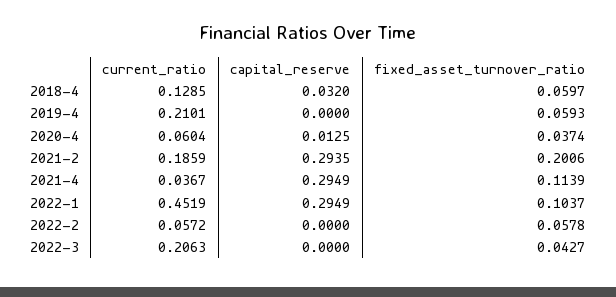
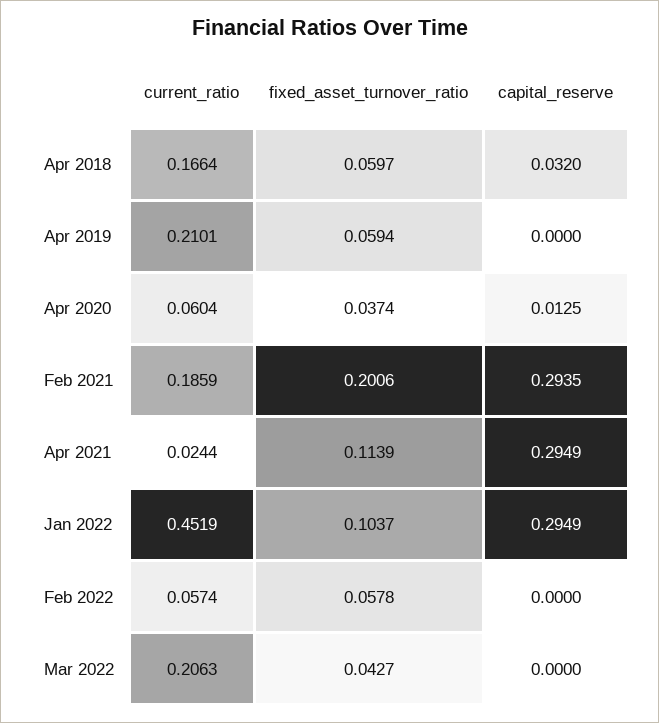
  {
    "current_ratio": {
-     "2018-4": 0.1285,
+     "2018-4": 0.1664,
      "2019-4": 0.2101,
      "2020-4": 0.0604,
      "2021-2": 0.1859,
-     "2021-4": 0.0367,
+     "2021-4": 0.0244,
      "2022-1": 0.4519,
-     "2022-2": 0.0572,
+     "2022-2": 0.0574,
      "2022-3": 0.2063
    },
    "capital_reserve": {
      "2018-4": 0.032,
      "2019-4": 0,
      "2020-4": 0.0125,
      "2021-2": 0.2935,
      "2021-4": 0.2949,
      "2022-1": 0.2949,
      "2022-2": 0,
      "2022-3": 0
    },
    "fixed_asset_turnover_ratio": {
      "2018-4": 0.0597,
-     "2019-4": 0.0593,
+     "2019-4": 0.0594,
      "2020-4": 0.0374,
      "2021-2": 0.2006,
      "2021-4": 0.1139,
      "2022-1": 0.1037,
      "2022-2": 0.0578,
      "2022-3": 0.0427
    }
  }

